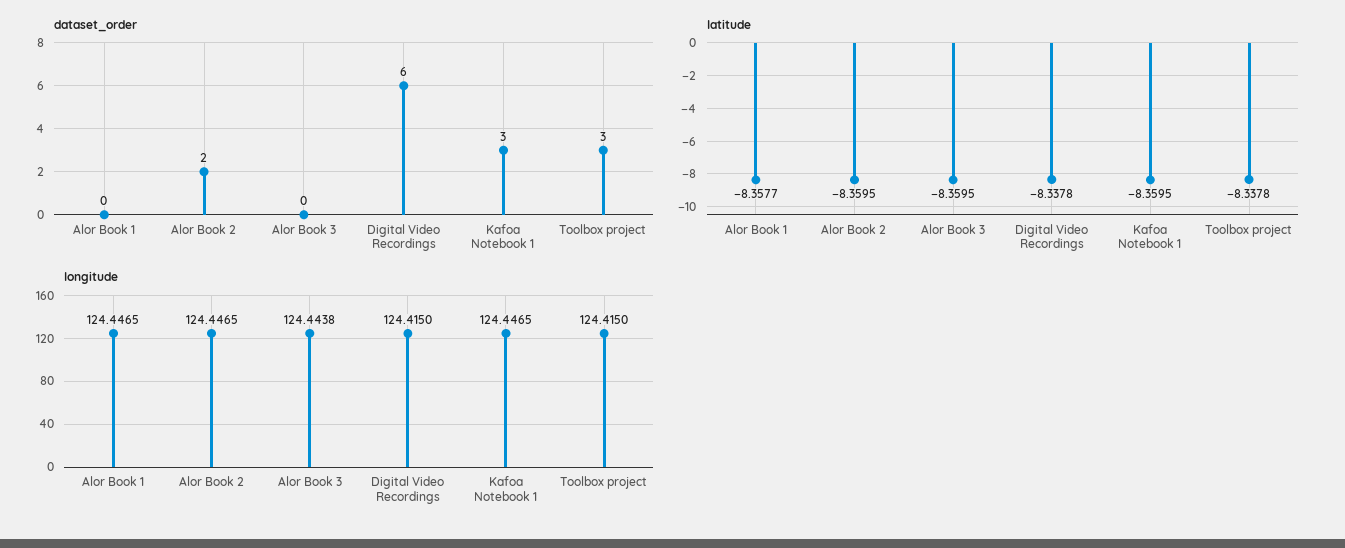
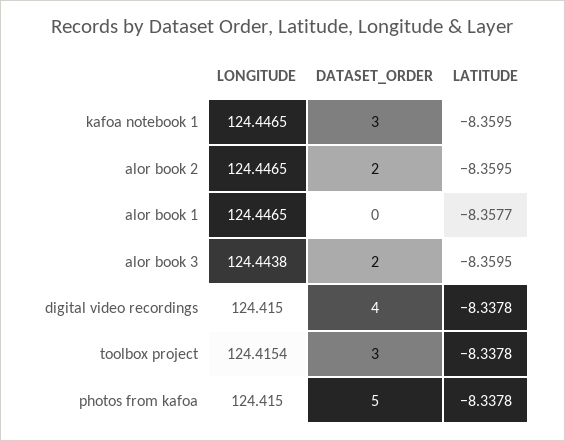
  {
    "dataset_order": {
      "Alor Book 1": 0,
      "Alor Book 2": 2,
-     "Alor Book 3": 0,
+     "Alor Book 3": 2,
-     "Digital Video Recordings": 6,
+     "Digital Video Recordings": 4,
      "Kafoa Notebook 1": 3,
-     "Toolbox project": 3
+     "Toolbox project": 3,
+     "photos from kafoa": 5
    },
    "latitude": {
      "Alor Book 1": -8.3577,
      "Alor Book 2": -8.3595,
      "Alor Book 3": -8.3595,
      "Digital Video Recordings": -8.3378,
      "Kafoa Notebook 1": -8.3595,
-     "Toolbox project": -8.3378
+     "Toolbox project": -8.3378,
+     "photos from kafoa": -8.3378
    },
    "longitude": {
      "Alor Book 1": 124.4465,
      "Alor Book 2": 124.4465,
      "Alor Book 3": 124.4438,
      "Digital Video Recordings": 124.415,
      "Kafoa Notebook 1": 124.4465,
-     "Toolbox project": 124.415
+     "Toolbox project": 124.4154,
+     "photos from kafoa": 124.415
    }
  }

